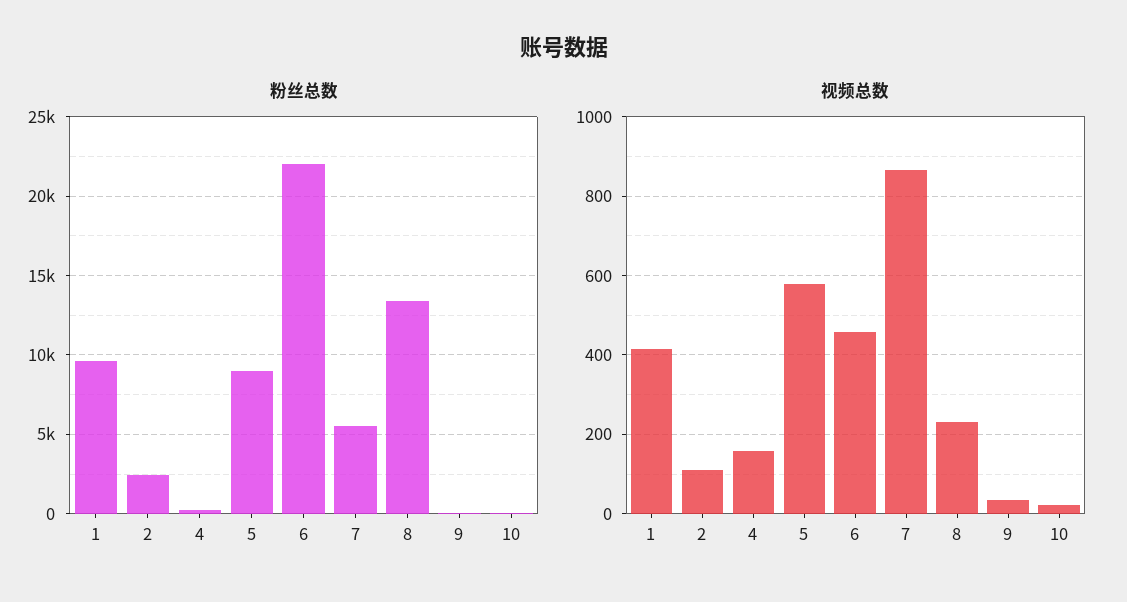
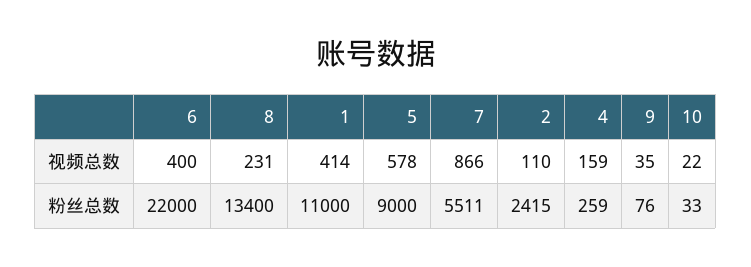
  {
    "粉丝总数": {
-     "1": 9500,
+     "1": 11000,
      "2": 2415,
      "4": 259,
      "5": 9000,
      "6": 22000,
      "7": 5511,
      "8": 13400,
      "9": 76,
      "10": 33
    },
    "视频总数": {
      "1": 414,
      "2": 110,
      "4": 159,
      "5": 578,
-     "6": 460,
+     "6": 400,
      "7": 866,
      "8": 231,
      "9": 35,
      "10": 22
    }
  }

